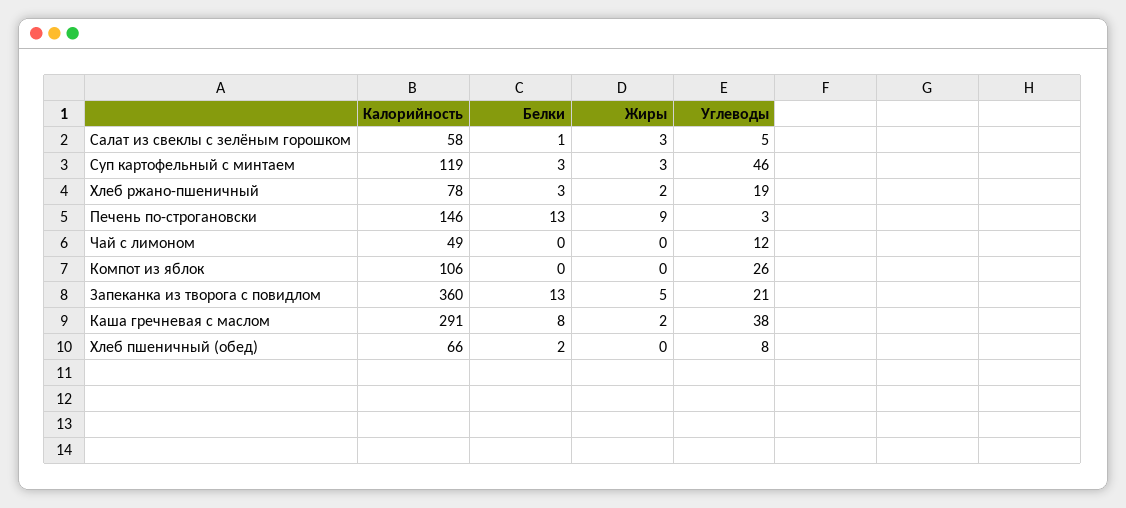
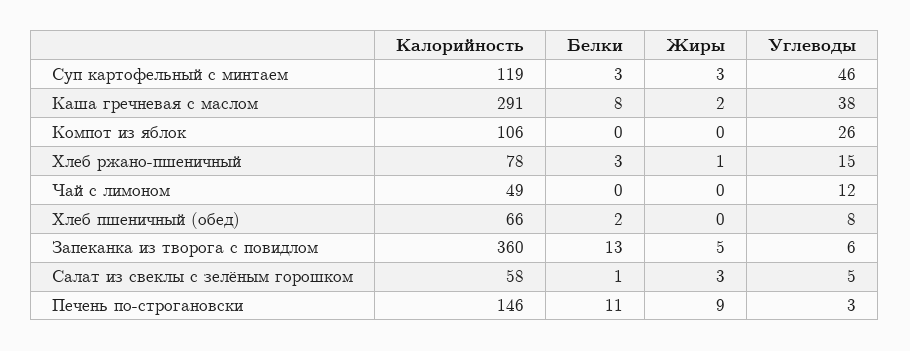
  {
    "Калорийность": {
      "Салат из свеклы с зелёным горошком": 58,
      "Суп картофельный с минтаем": 119,
      "Хлеб ржано-пшеничный": 78,
      "Печень по-строгановски": 146,
      "Чай с лимоном": 49,
      "Компот из яблок": 106,
      "Запеканка из творога с повидлом": 360,
      "Каша гречневая с маслом": 291,
      "Хлеб пшеничный (обед)": 66
    },
    "Белки": {
      "Салат из свеклы с зелёным горошком": 1,
      "Суп картофельный с минтаем": 3,
      "Хлеб ржано-пшеничный": 3,
-     "Печень по-строгановски": 13,
+     "Печень по-строгановски": 11,
      "Чай с лимоном": 0,
      "Компот из яблок": 0,
      "Запеканка из творога с повидлом": 13,
      "Каша гречневая с маслом": 8,
      "Хлеб пшеничный (обед)": 2
    },
    "Жиры": {
      "Салат из свеклы с зелёным горошком": 3,
      "Суп картофельный с минтаем": 3,
-     "Хлеб ржано-пшеничный": 2,
+     "Хлеб ржано-пшеничный": 1,
      "Печень по-строгановски": 9,
      "Чай с лимоном": 0,
      "Компот из яблок": 0,
      "Запеканка из творога с повидлом": 5,
      "Каша гречневая с маслом": 2,
      "Хлеб пшеничный (обед)": 0
    },
    "Углеводы": {
      "Салат из свеклы с зелёным горошком": 5,
      "Суп картофельный с минтаем": 46,
-     "Хлеб ржано-пшеничный": 19,
+     "Хлеб ржано-пшеничный": 15,
      "Печень по-строгановски": 3,
      "Чай с лимоном": 12,
      "Компот из яблок": 26,
-     "Запеканка из творога с повидлом": 21,
+     "Запеканка из творога с повидлом": 6,
      "Каша гречневая с маслом": 38,
      "Хлеб пшеничный (обед)": 8
    }
  }

